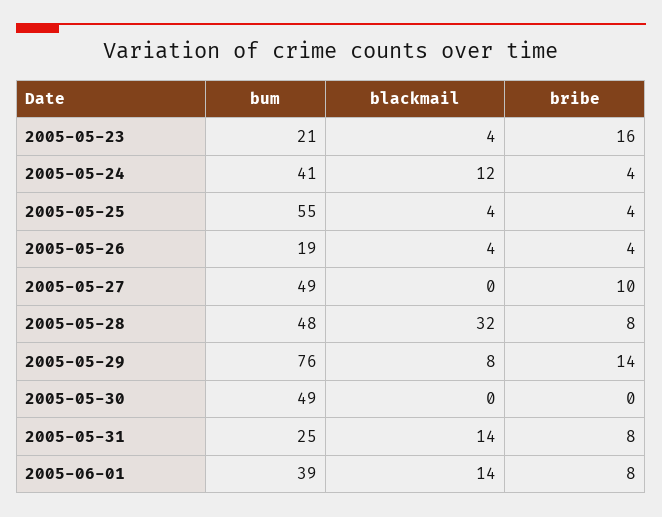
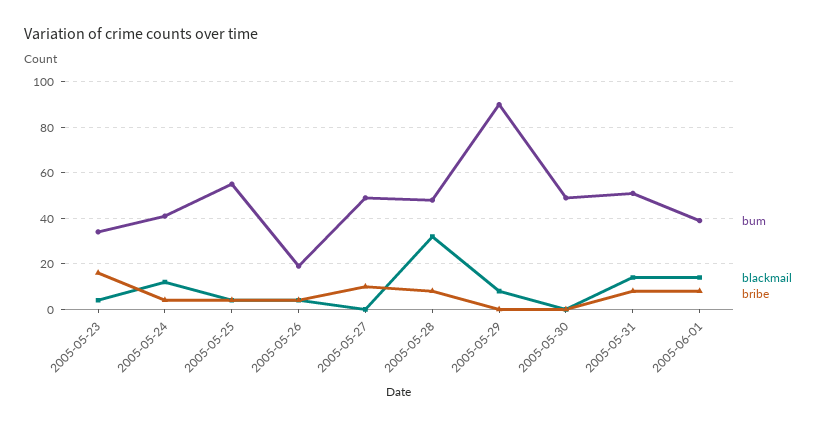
  {
    "bum": {
-     "2005-05-23": 21,
+     "2005-05-23": 35,
      "2005-05-24": 41,
      "2005-05-25": 55,
      "2005-05-26": 19,
      "2005-05-27": 49,
      "2005-05-28": 48,
-     "2005-05-29": 76,
+     "2005-05-29": 90,
      "2005-05-30": 49,
-     "2005-05-31": 25,
+     "2005-05-31": 50,
      "2005-06-01": 39
    },
    "blackmail": {
      "2005-05-23": 4,
      "2005-05-24": 12,
      "2005-05-25": 4,
      "2005-05-26": 4,
      "2005-05-27": 0,
      "2005-05-28": 32,
      "2005-05-29": 8,
      "2005-05-30": 0,
      "2005-05-31": 14,
      "2005-06-01": 14
    },
    "bribe": {
      "2005-05-23": 16,
      "2005-05-24": 4,
      "2005-05-25": 4,
      "2005-05-26": 4,
      "2005-05-27": 10,
      "2005-05-28": 8,
-     "2005-05-29": 14,
+     "2005-05-29": 0,
      "2005-05-30": 0,
      "2005-05-31": 8,
      "2005-06-01": 8
    }
  }

